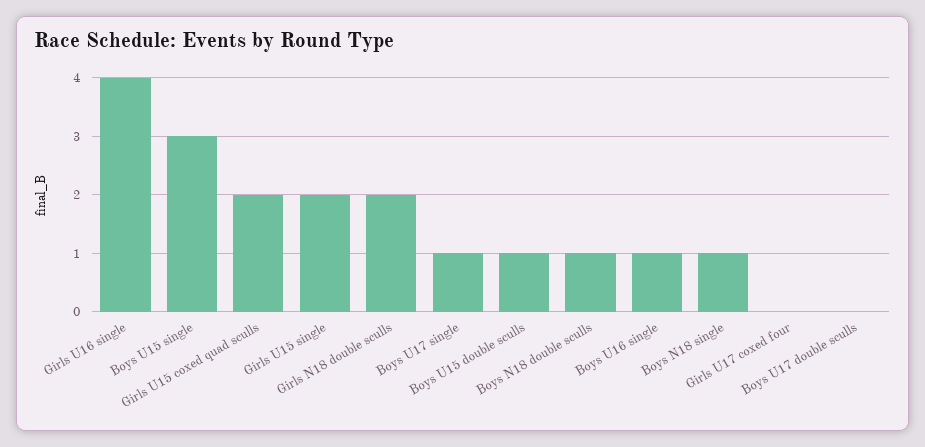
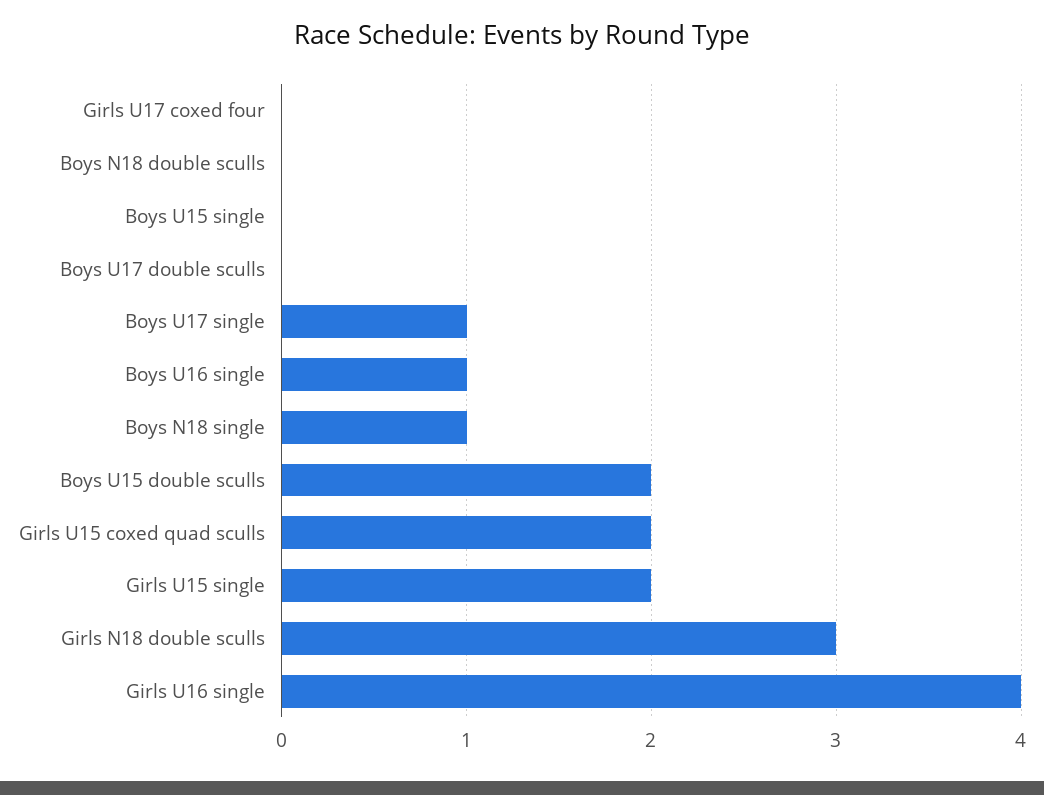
  {
    "Girls U16 single": 4,
-   "Boys U15 single": 3,
+   "Boys U15 single": 0,
    "Girls U15 coxed quad sculls": 2,
    "Girls U15 single": 2,
-   "Girls N18 double sculls": 2,
+   "Girls N18 double sculls": 3,
    "Boys U17 single": 1,
-   "Boys U15 double sculls": 1,
+   "Boys U15 double sculls": 2,
-   "Boys N18 double sculls": 1,
+   "Boys N18 double sculls": 0,
    "Boys U16 single": 1,
    "Boys N18 single": 1,
    "Girls U17 coxed four": 0,
    "Boys U17 double sculls": 0
  }

